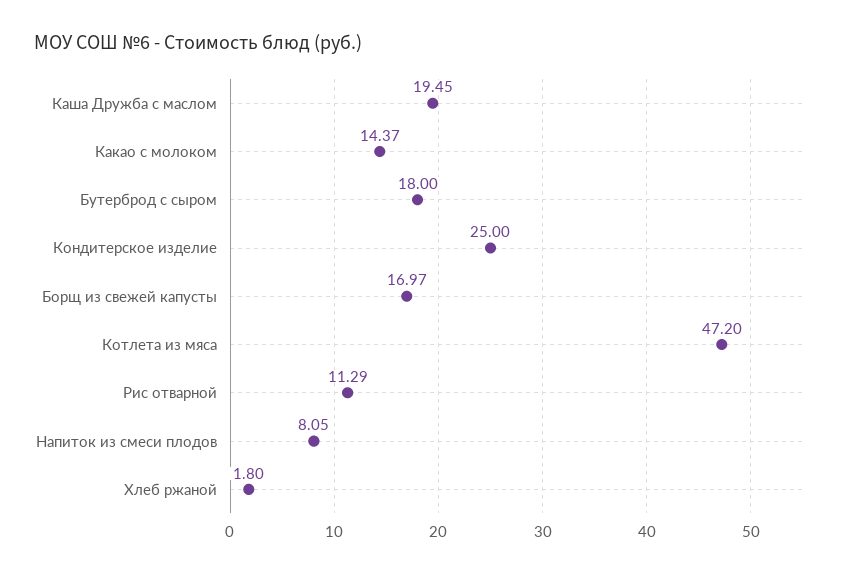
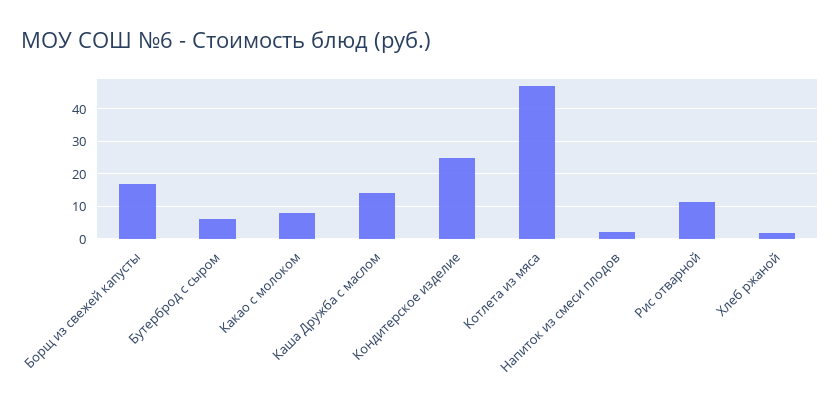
  {
-   "Каша Дружба с маслом": 19.45,
+   "Каша Дружба с маслом": 14,
-   "Какао с молоком": 14.37,
+   "Какао с молоком": 8,
-   "Бутерброд с сыром": 18,
+   "Бутерброд с сыром": 6,
    "Кондитерское изделие": 25,
    "Борщ из свежей капусты": 16.97,
    "Котлета из мяса": 47.2,
    "Рис отварной": 11.29,
-   "Напиток из смеси плодов": 8.05,
+   "Напиток из смеси плодов": 2,
    "Хлеб ржаной": 1.8
  }

